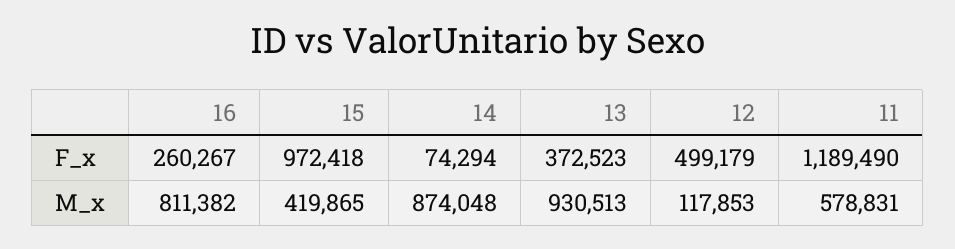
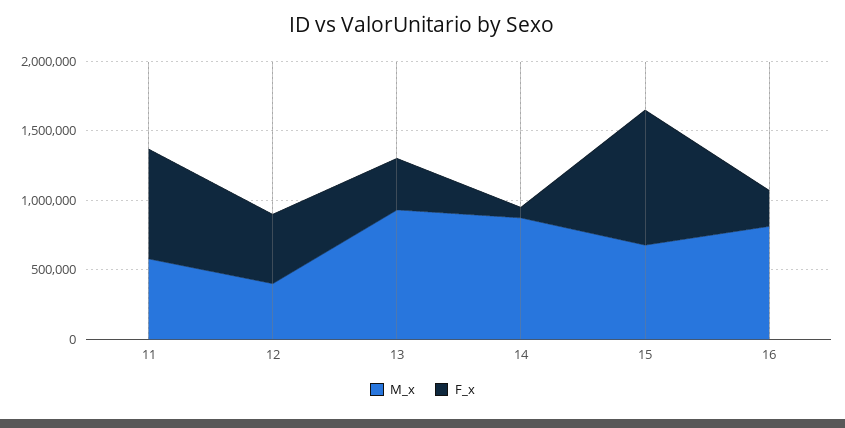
  {
    "F_x": {
      "16": 260267,
      "15": 972418,
      "14": 74294,
      "13": 372523,
      "12": 499179,
-     "11": 1189490
+     "11": 800000
    },
    "M_x": {
      "16": 811382,
-     "15": 419865,
+     "15": 700000,
      "14": 874048,
      "13": 930513,
-     "12": 117853,
+     "12": 400000,
      "11": 578831
    }
  }

